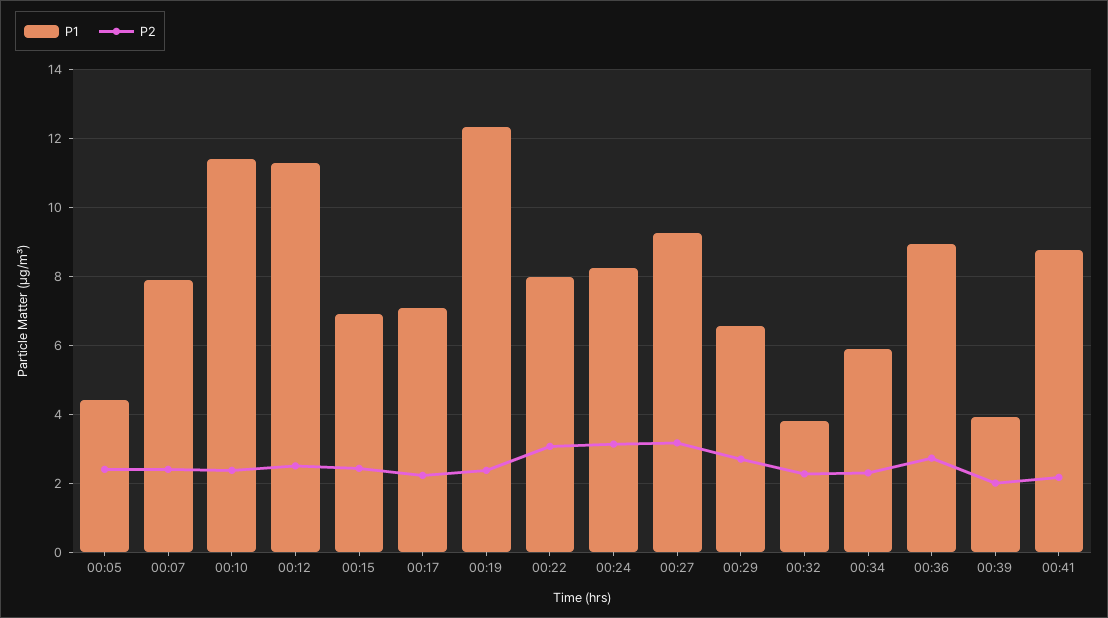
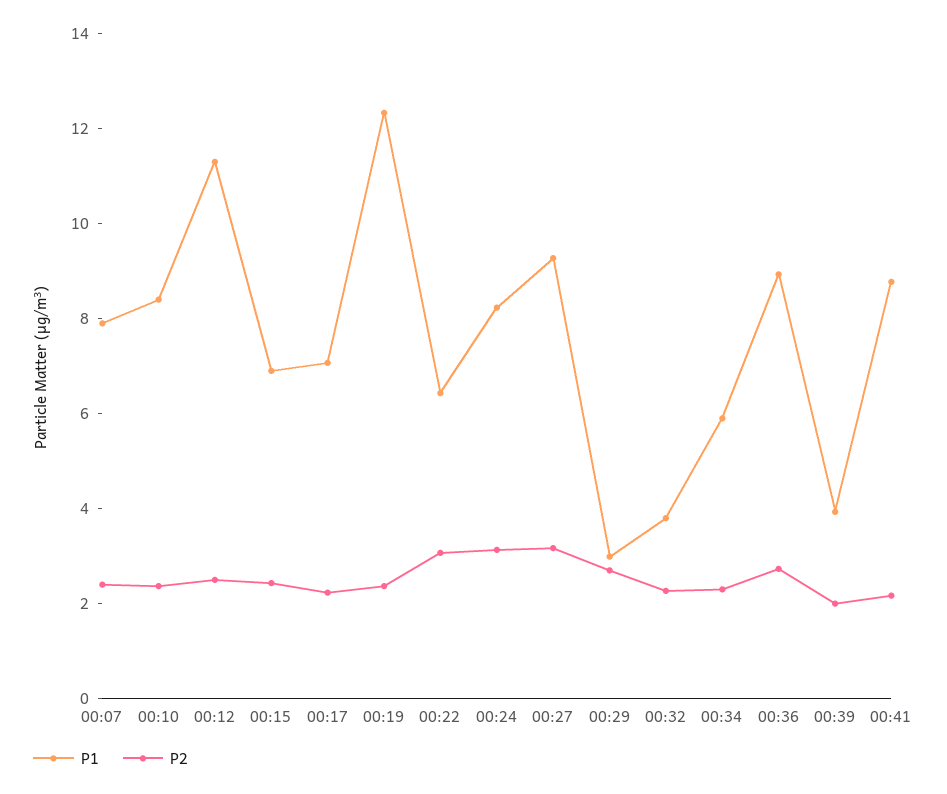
  {
    "P1": {
-     "00:05": 4.4,
      "00:07": 8,
-     "00:10": 11.4,
+     "00:10": 8.5,
      "00:12": 11.4,
      "00:15": 7,
      "00:17": 7,
      "00:19": 12.4,
-     "00:22": 8,
+     "00:22": 6.5,
      "00:24": 8.2,
      "00:27": 9.2,
-     "00:29": 6.6,
+     "00:29": 3,
      "00:32": 3.8,
      "00:34": 6,
      "00:36": 9,
      "00:39": 4,
      "00:41": 8.8
    },
    "P2": {
-     "00:05": 2.4,
      "00:07": 2.4,
      "00:10": 2.4,
      "00:12": 2.6,
      "00:15": 2.4,
      "00:17": 2.2,
      "00:19": 2.4,
      "00:22": 3,
      "00:24": 3.2,
      "00:27": 3.2,
      "00:29": 2.8,
      "00:32": 2.2,
      "00:34": 2.4,
      "00:36": 2.8,
      "00:39": 2,
      "00:41": 2.2
    }
  }

